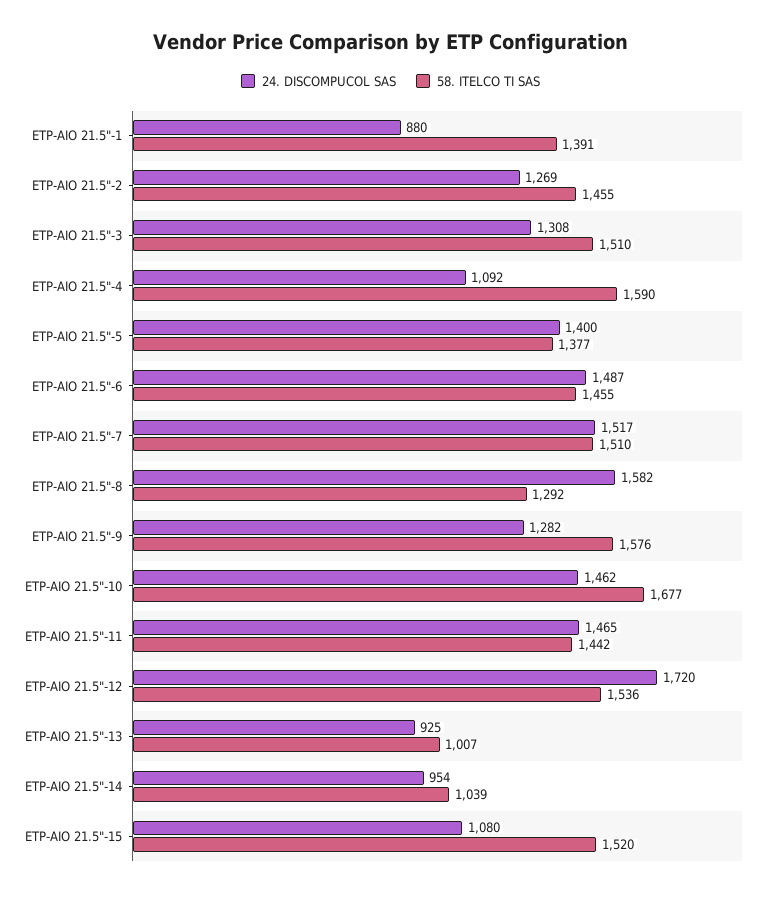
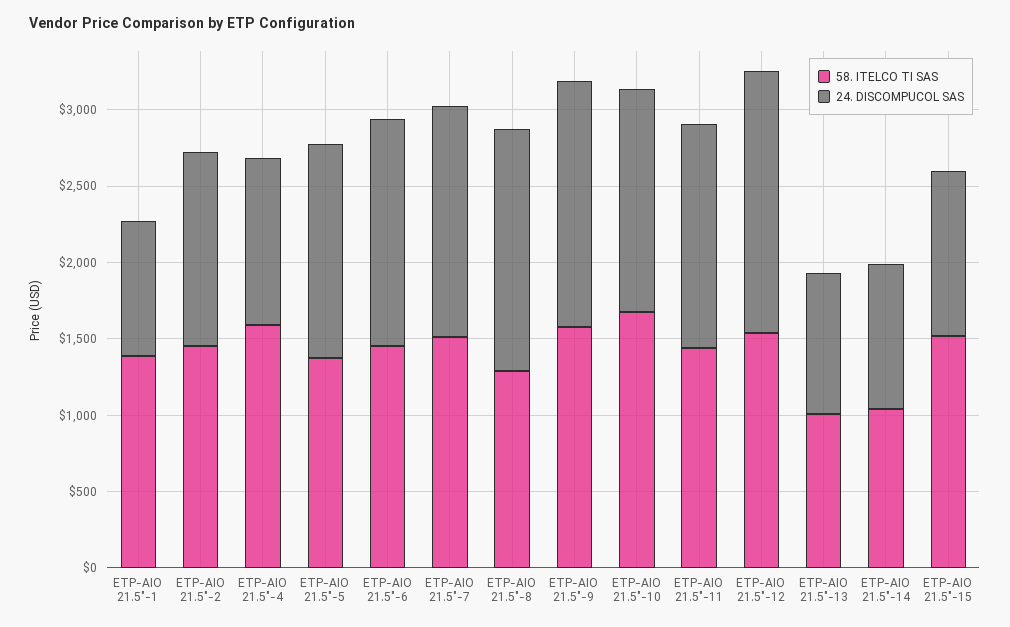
  {
    "24. DISCOMPUCOL SAS": {
      "ETP-AIO 21.5\"-1": 880,
      "ETP-AIO 21.5\"-2": 1269,
-     "ETP-AIO 21.5\"-3": 1308,
      "ETP-AIO 21.5\"-4": 1092,
      "ETP-AIO 21.5\"-5": 1400,
      "ETP-AIO 21.5\"-6": 1487,
      "ETP-AIO 21.5\"-7": 1517,
      "ETP-AIO 21.5\"-8": 1582,
-     "ETP-AIO 21.5\"-9": 1282,
+     "ETP-AIO 21.5\"-9": 1600,
      "ETP-AIO 21.5\"-10": 1462,
      "ETP-AIO 21.5\"-11": 1465,
      "ETP-AIO 21.5\"-12": 1720,
      "ETP-AIO 21.5\"-13": 925,
      "ETP-AIO 21.5\"-14": 954,
      "ETP-AIO 21.5\"-15": 1080
    },
    "58. ITELCO TI SAS": {
      "ETP-AIO 21.5\"-1": 1391,
      "ETP-AIO 21.5\"-2": 1455,
-     "ETP-AIO 21.5\"-3": 1510,
      "ETP-AIO 21.5\"-4": 1590,
      "ETP-AIO 21.5\"-5": 1377,
      "ETP-AIO 21.5\"-6": 1455,
      "ETP-AIO 21.5\"-7": 1510,
      "ETP-AIO 21.5\"-8": 1292,
      "ETP-AIO 21.5\"-9": 1576,
      "ETP-AIO 21.5\"-10": 1677,
      "ETP-AIO 21.5\"-11": 1442,
      "ETP-AIO 21.5\"-12": 1536,
      "ETP-AIO 21.5\"-13": 1007,
      "ETP-AIO 21.5\"-14": 1039,
      "ETP-AIO 21.5\"-15": 1520
    }
  }

